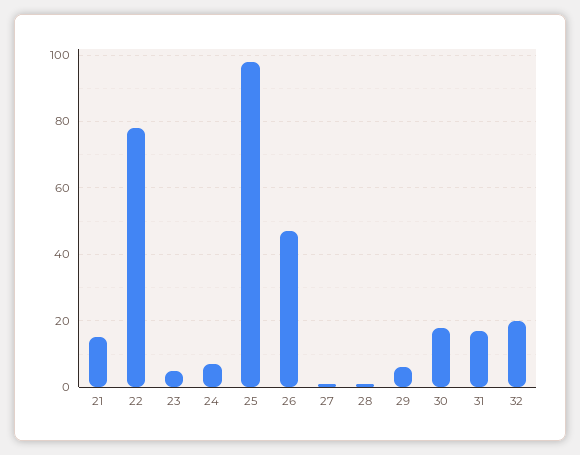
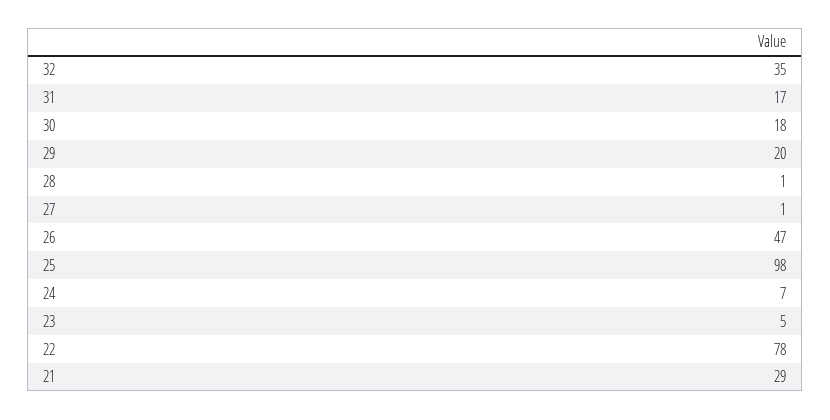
  {
-   "21": 15,
+   "21": 29,
    "22": 78,
    "23": 5,
    "24": 7,
    "25": 98,
    "26": 47,
    "27": 1,
    "28": 1,
-   "29": 5,
+   "29": 20,
    "30": 18,
    "31": 17,
-   "32": 20
+   "32": 35
  }

